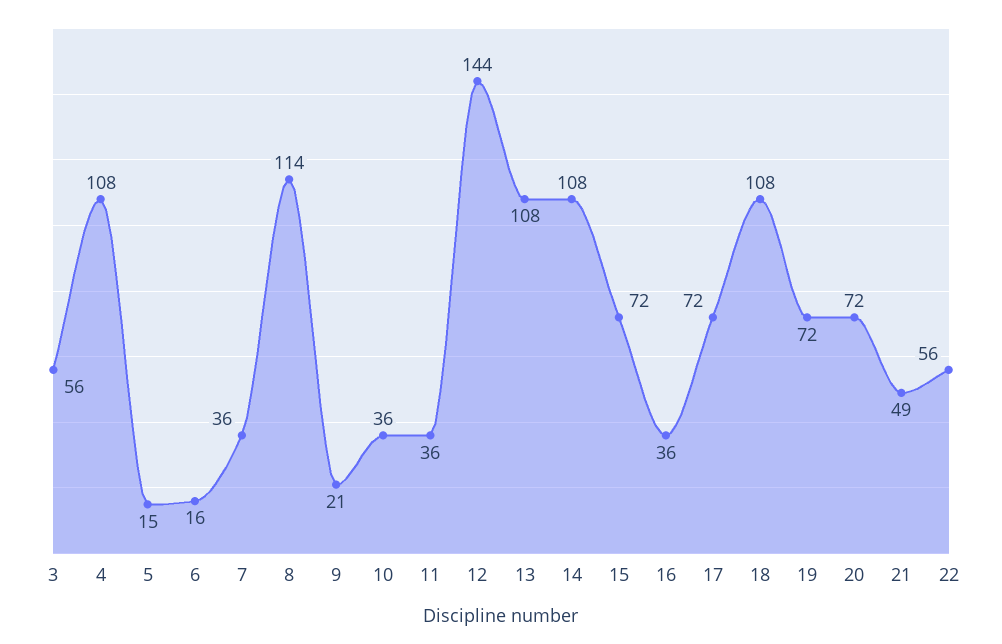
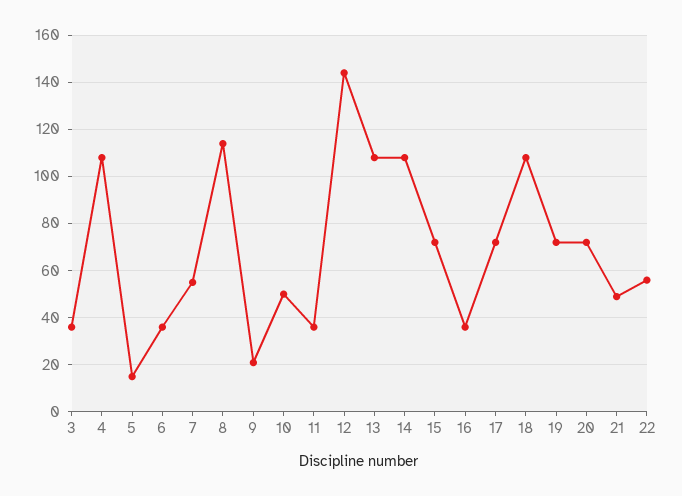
  {
-   "3": 56,
+   "3": 35,
    "4": 108,
    "5": 15,
-   "6": 16,
+   "6": 35,
-   "7": 36,
+   "7": 55,
    "8": 114,
    "9": 21,
-   "10": 36,
+   "10": 50,
    "11": 36,
    "12": 144,
    "13": 108,
    "14": 108,
    "15": 72,
    "16": 36,
    "17": 72,
    "18": 108,
    "19": 72,
    "20": 72,
    "21": 49,
    "22": 56
  }

